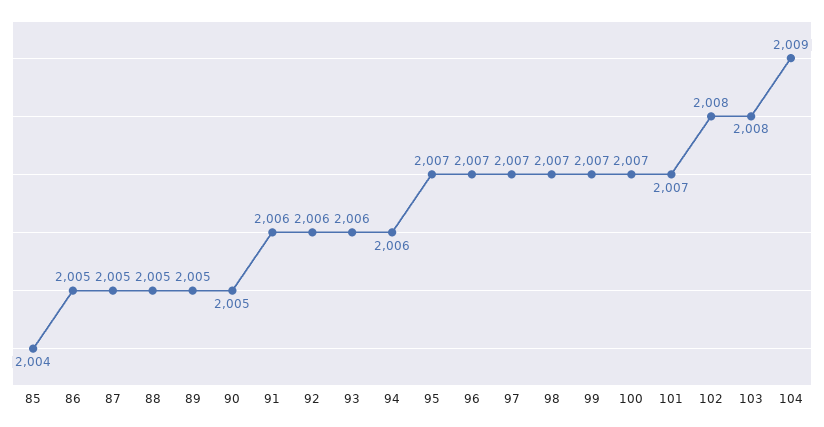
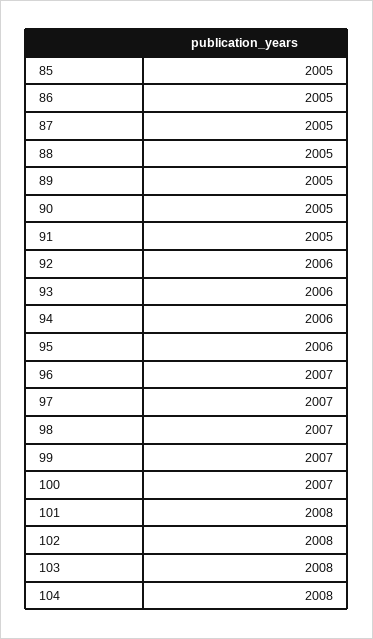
  {
-   "85": 2004,
+   "85": 2005,
    "86": 2005,
    "87": 2005,
    "88": 2005,
    "89": 2005,
    "90": 2005,
-   "91": 2006,
+   "91": 2005,
    "92": 2006,
    "93": 2006,
    "94": 2006,
-   "95": 2007,
+   "95": 2006,
    "96": 2007,
    "97": 2007,
    "98": 2007,
    "99": 2007,
    "100": 2007,
-   "101": 2007,
+   "101": 2008,
    "102": 2008,
    "103": 2008,
-   "104": 2009
+   "104": 2008
  }

